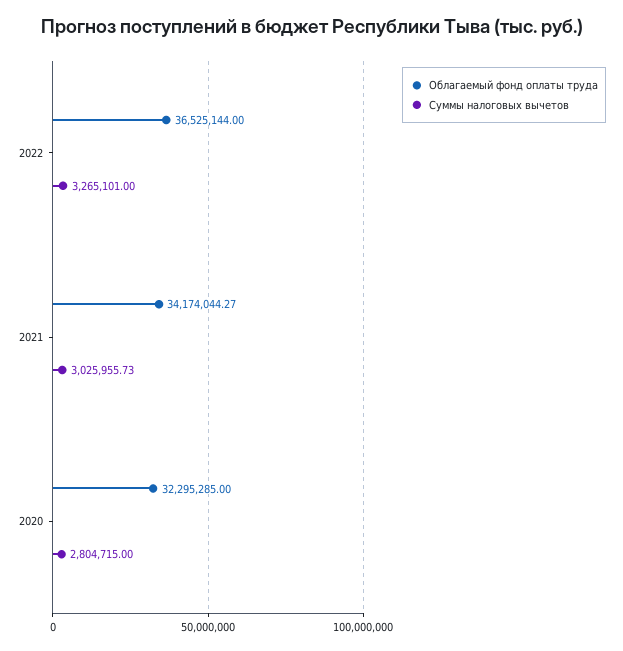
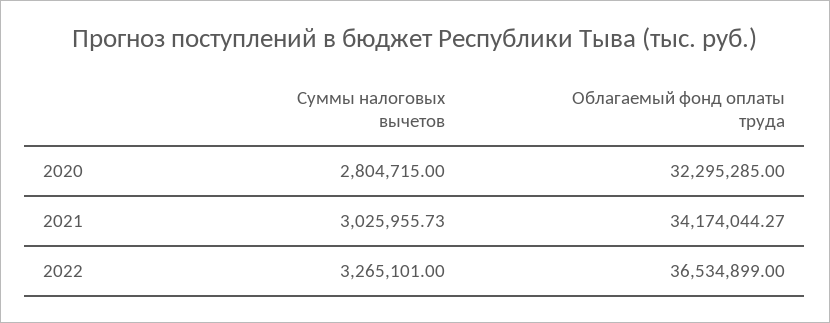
  {
    "Облагаемый фонд оплаты труда": {
-     "2022": 36525144,
+     "2022": 36534899,
      "2021": 34174044.27,
      "2020": 32295285
    },
    "Суммы налоговых вычетов": {
      "2022": 3265101,
      "2021": 3025955.73,
      "2020": 2804715
    }
  }

